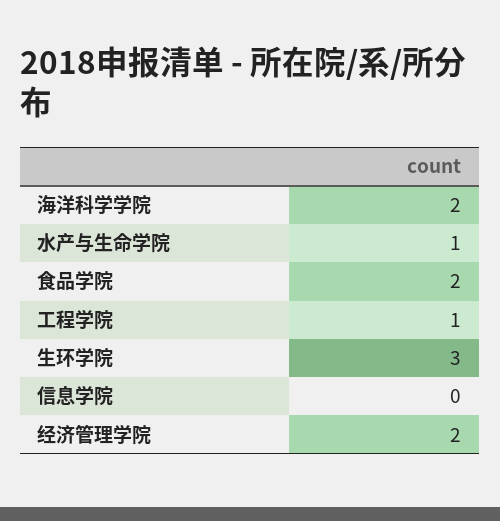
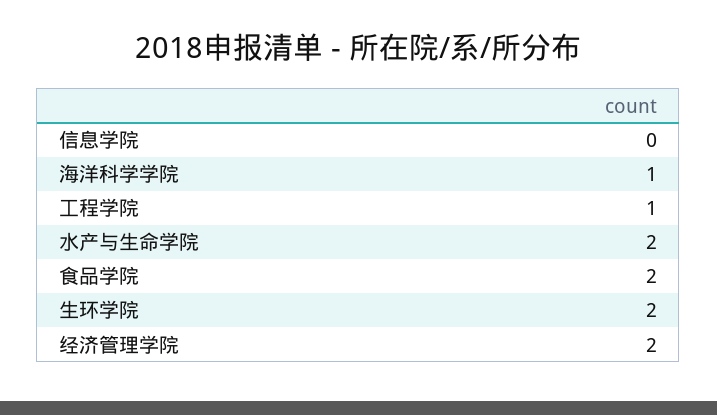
  {
-   "海洋科学学院": 2,
+   "海洋科学学院": 1,
-   "水产与生命学院": 1,
+   "水产与生命学院": 2,
    "食品学院": 2,
    "工程学院": 1,
-   "生环学院": 3,
+   "生环学院": 2,
    "信息学院": 0,
    "经济管理学院": 2
  }

